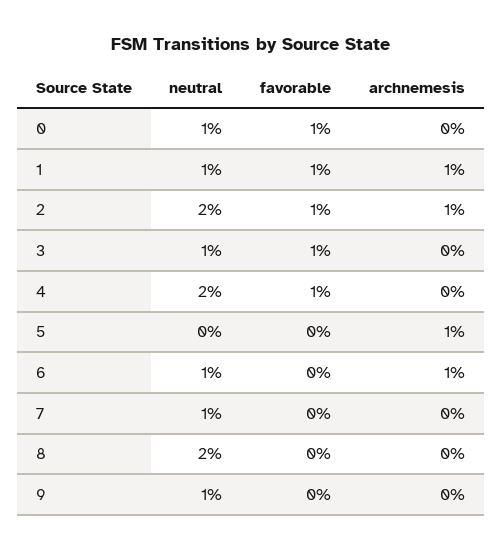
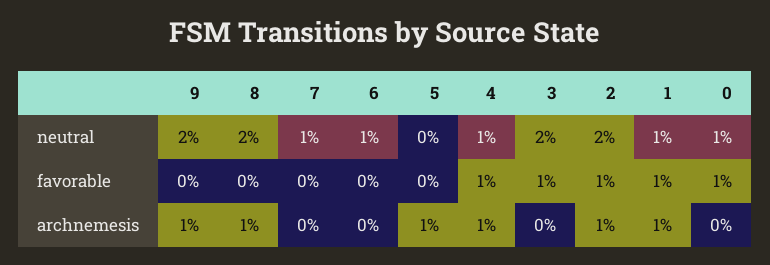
  {
    "neutral": {
      "0": 1,
      "1": 1,
      "2": 2,
-     "3": 1,
+     "3": 2,
-     "4": 2,
+     "4": 1,
      "5": 0,
      "6": 1,
      "7": 1,
      "8": 2,
-     "9": 1
+     "9": 2
    },
    "favorable": {
      "0": 1,
      "1": 1,
      "2": 1,
      "3": 1,
      "4": 1,
      "5": 0,
      "6": 0,
      "7": 0,
      "8": 0,
      "9": 0
    },
    "archnemesis": {
      "0": 0,
      "1": 1,
      "2": 1,
      "3": 0,
-     "4": 0,
+     "4": 1,
      "5": 1,
-     "6": 1,
+     "6": 0,
      "7": 0,
-     "8": 0,
+     "8": 1,
-     "9": 0
+     "9": 1
    }
  }

